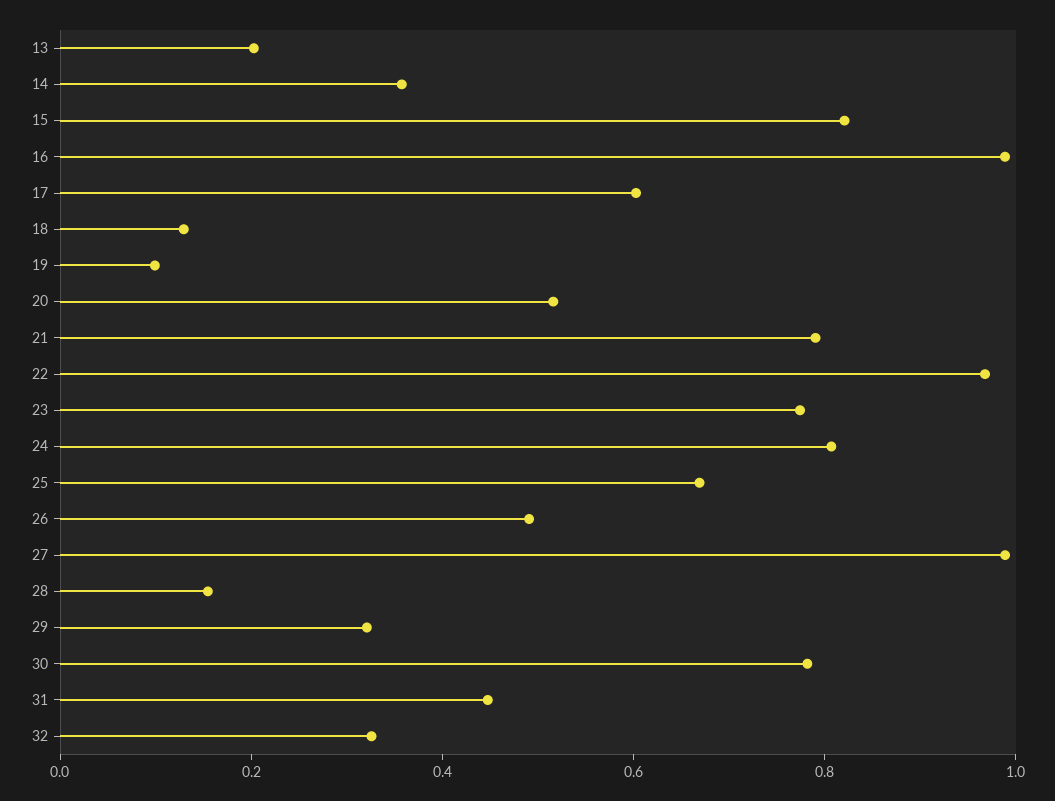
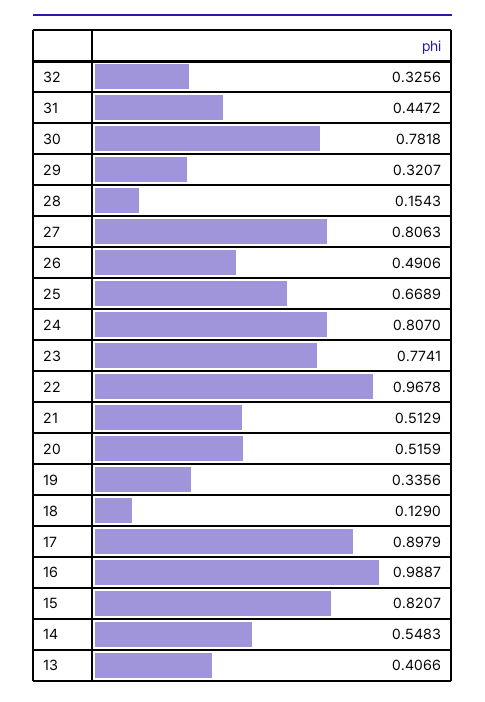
  {
-   "13": 0.2,
+   "13": 0.4066,
-   "14": 0.35,
+   "14": 0.5483,
    "15": 0.8207,
    "16": 0.9887,
-   "17": 0.6,
+   "17": 0.8979,
    "18": 0.129,
-   "19": 0.1,
+   "19": 0.3356,
    "20": 0.5159,
-   "21": 0.8,
+   "21": 0.5129,
    "22": 0.9678,
    "23": 0.7741,
    "24": 0.807,
    "25": 0.6689,
    "26": 0.4906,
-   "27": 1,
+   "27": 0.8063,
    "28": 0.1543,
    "29": 0.3207,
    "30": 0.7818,
    "31": 0.4472,
    "32": 0.3256
  }

